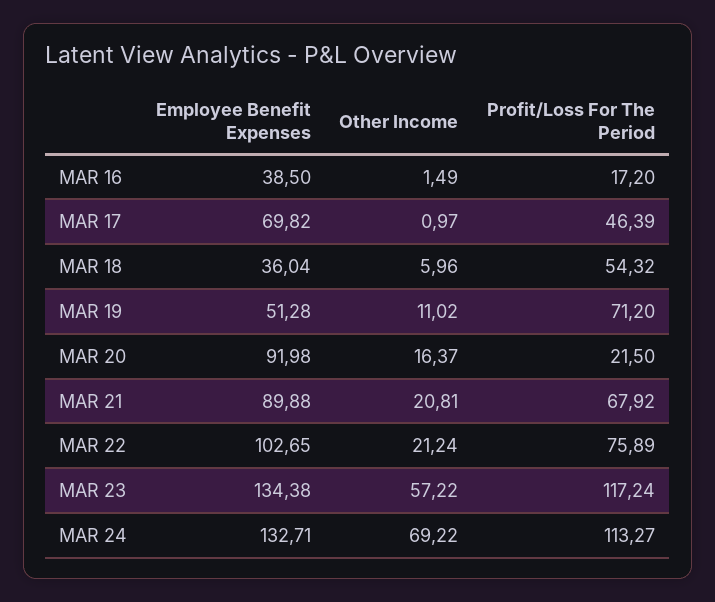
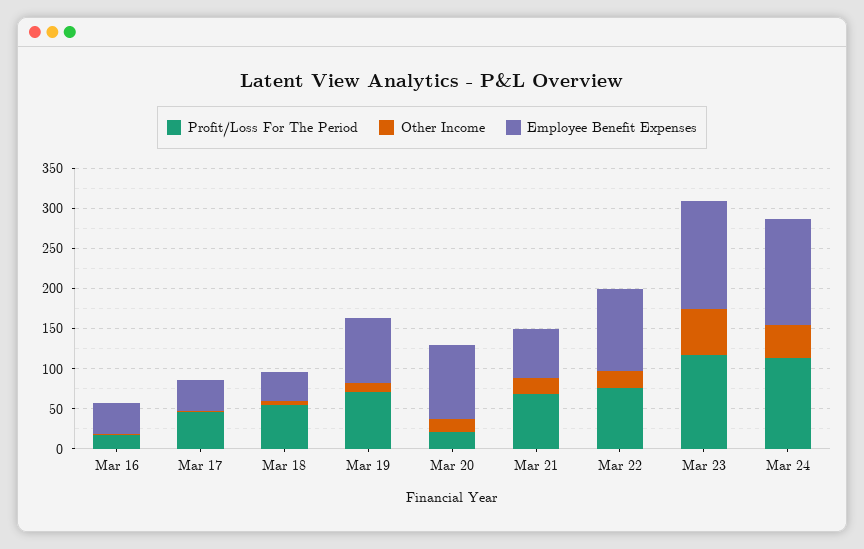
  {
    "Employee Benefit Expenses": {
      "MAR 16": 38.5,
-     "MAR 17": 69.82,
+     "MAR 17": 40,
      "MAR 18": 36.04,
-     "MAR 19": 51.28,
+     "MAR 19": 80,
      "MAR 20": 91.98,
-     "MAR 21": 89.88,
+     "MAR 21": 60,
      "MAR 22": 102.65,
      "MAR 23": 134.38,
      "MAR 24": 132.71
    },
    "Other Income": {
      "MAR 16": 1.49,
      "MAR 17": 0.97,
      "MAR 18": 5.96,
      "MAR 19": 11.02,
      "MAR 20": 16.37,
      "MAR 21": 20.81,
      "MAR 22": 21.24,
      "MAR 23": 57.22,
-     "MAR 24": 69.22
+     "MAR 24": 40
    },
    "Profit/Loss For The Period": {
      "MAR 16": 17.2,
      "MAR 17": 46.39,
      "MAR 18": 54.32,
      "MAR 19": 71.2,
      "MAR 20": 21.5,
      "MAR 21": 67.92,
      "MAR 22": 75.89,
      "MAR 23": 117.24,
      "MAR 24": 113.27
    }
  }

